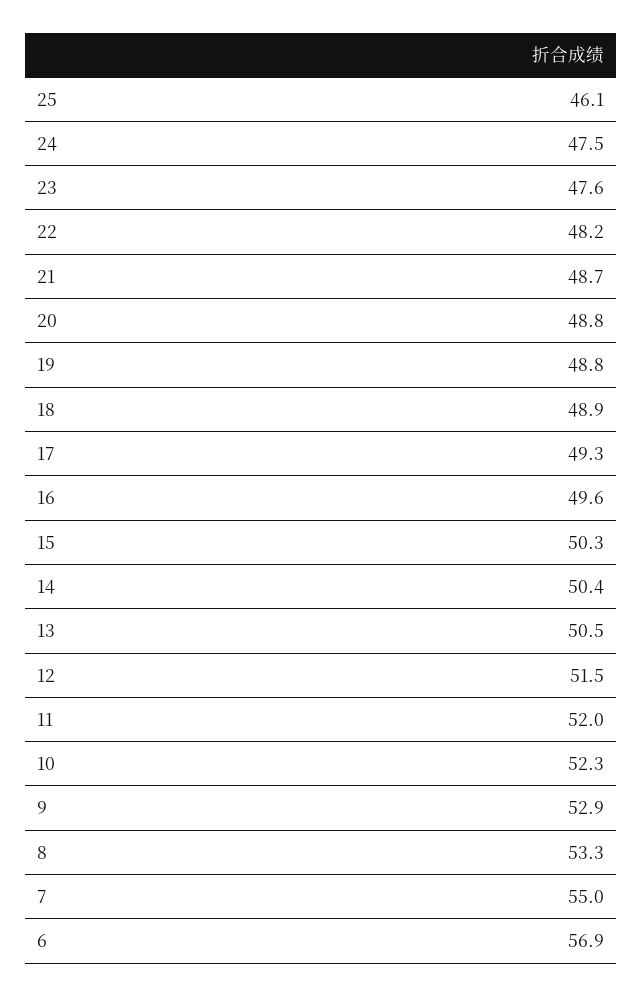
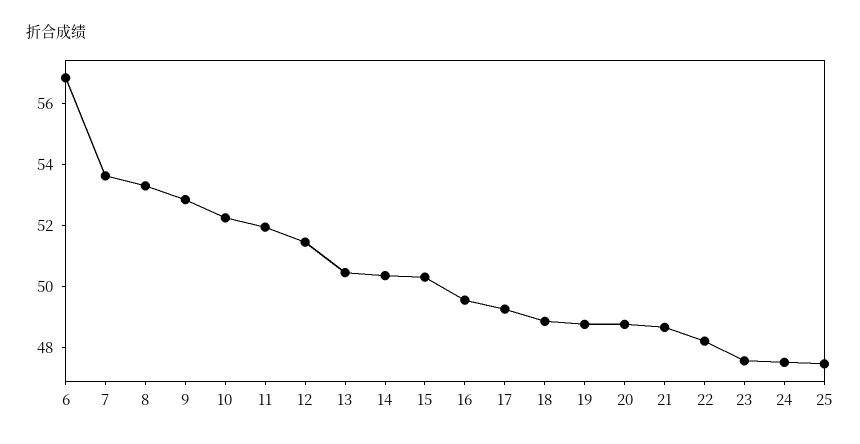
  {
-   "25": 46.1,
+   "25": 47.5,
    "24": 47.5,
    "23": 47.6,
    "22": 48.2,
    "21": 48.7,
    "20": 48.8,
    "19": 48.8,
    "18": 48.9,
    "17": 49.3,
    "16": 49.6,
    "15": 50.3,
    "14": 50.4,
    "13": 50.5,
    "12": 51.5,
    "11": 52,
    "10": 52.3,
    "9": 52.9,
    "8": 53.3,
-   "7": 55,
+   "7": 53.5,
    "6": 56.9
  }

